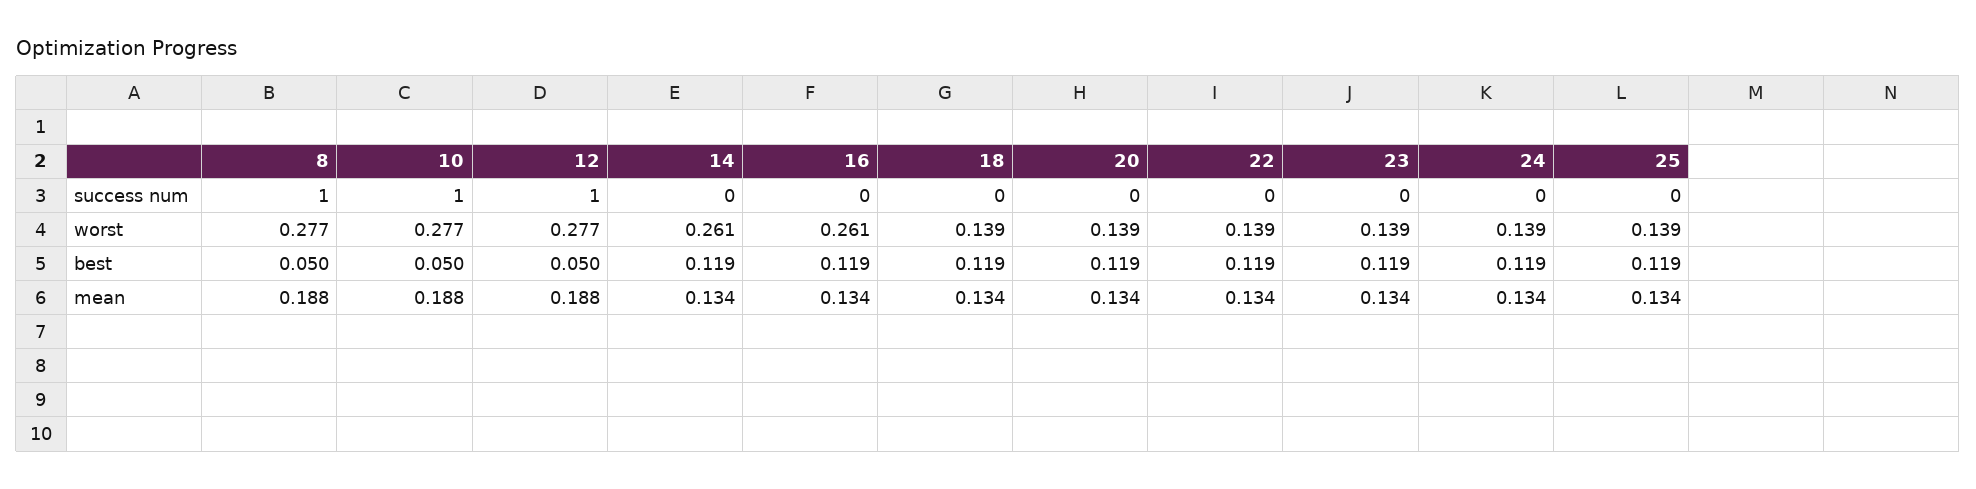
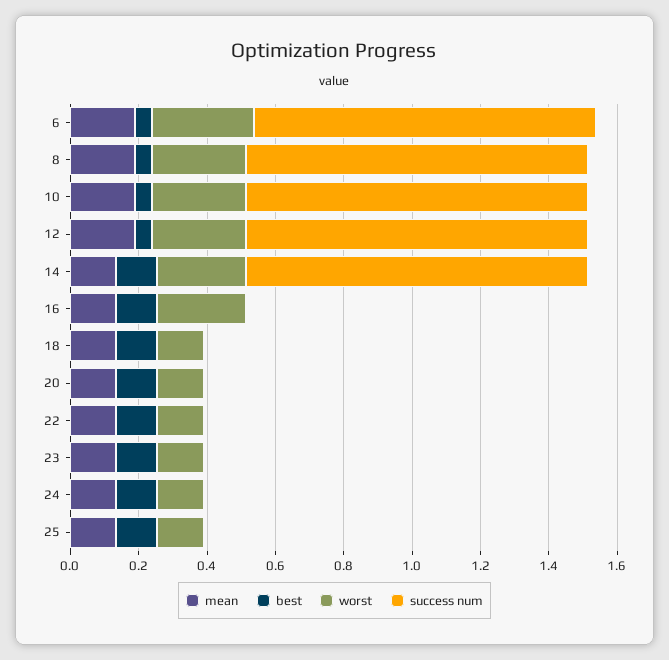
  {
    "success num": {
      "8": 1,
      "10": 1,
      "12": 1,
-     "14": 0,
+     "14": 1,
      "16": 0,
      "18": 0,
      "20": 0,
      "22": 0,
      "23": 0,
      "24": 0,
-     "25": 0
+     "25": 0,
+     "6": 1
    },
    "worst": {
      "8": 0.277,
      "10": 0.277,
      "12": 0.277,
      "14": 0.261,
      "16": 0.261,
      "18": 0.139,
      "20": 0.139,
      "22": 0.139,
      "23": 0.139,
      "24": 0.139,
-     "25": 0.139
+     "25": 0.139,
+     "6": 0.3
    },
    "best": {
      "8": 0.05,
      "10": 0.05,
      "12": 0.05,
      "14": 0.119,
      "16": 0.119,
      "18": 0.119,
      "20": 0.119,
      "22": 0.119,
      "23": 0.119,
      "24": 0.119,
-     "25": 0.119
+     "25": 0.119,
+     "6": 0.05
    },
    "mean": {
      "8": 0.188,
      "10": 0.188,
      "12": 0.188,
      "14": 0.134,
      "16": 0.134,
      "18": 0.134,
      "20": 0.134,
      "22": 0.134,
      "23": 0.134,
      "24": 0.134,
-     "25": 0.134
+     "25": 0.134,
+     "6": 0.2
    }
  }

